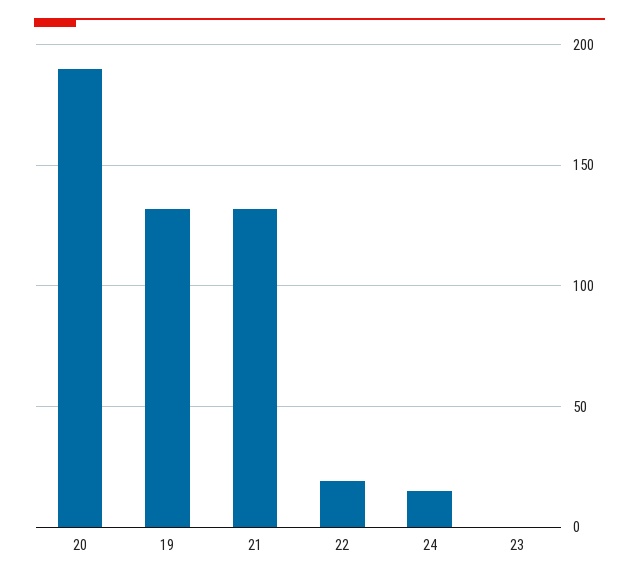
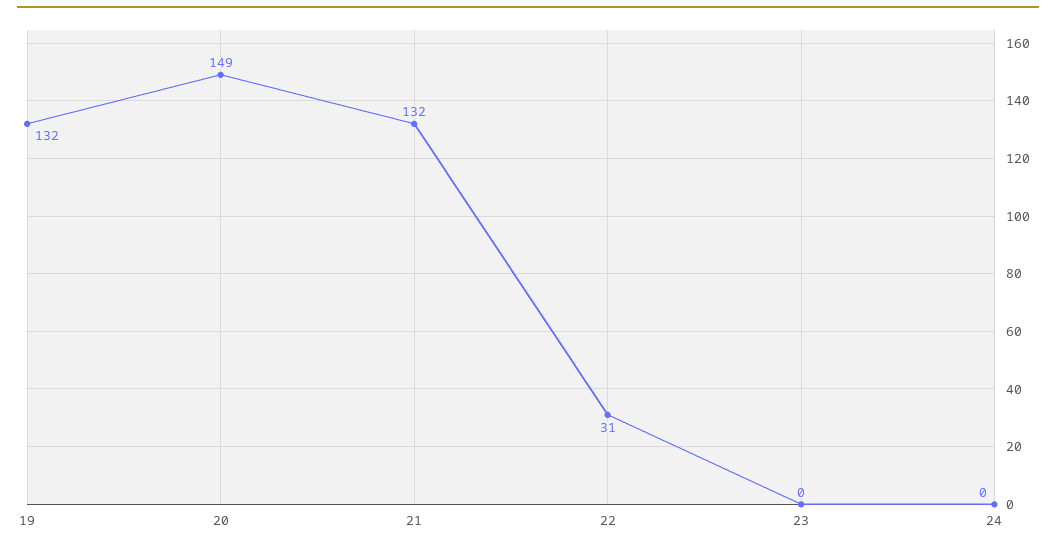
  {
-   "20": 190,
+   "20": 149,
    "19": 132,
    "21": 132,
-   "22": 20,
+   "22": 31,
-   "24": 15,
+   "24": 0,
    "23": 0
  }

